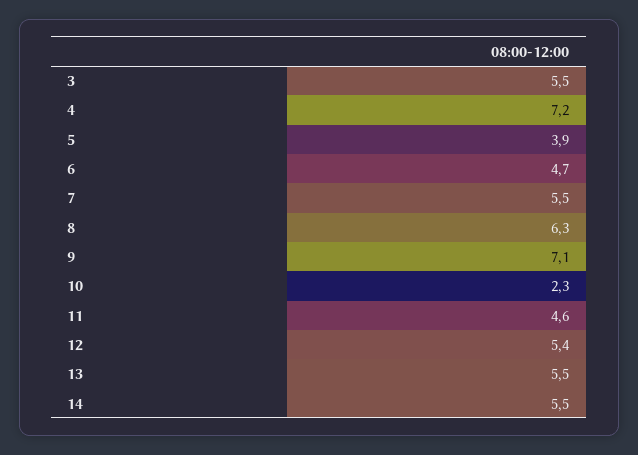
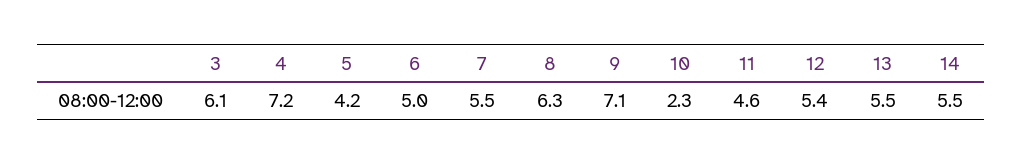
  {
-   "3": 5.5,
+   "3": 6.1,
    "4": 7.2,
-   "5": 3.9,
+   "5": 4.2,
-   "6": 4.7,
+   "6": 5,
    "7": 5.5,
    "8": 6.3,
    "9": 7.1,
    "10": 2.3,
    "11": 4.6,
    "12": 5.4,
    "13": 5.5,
    "14": 5.5
  }

